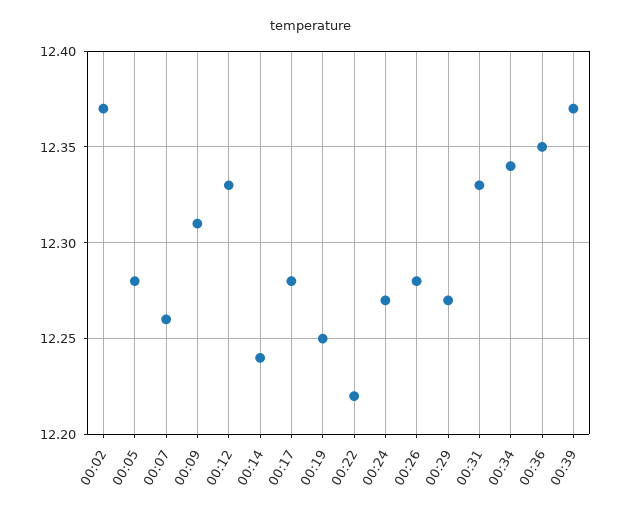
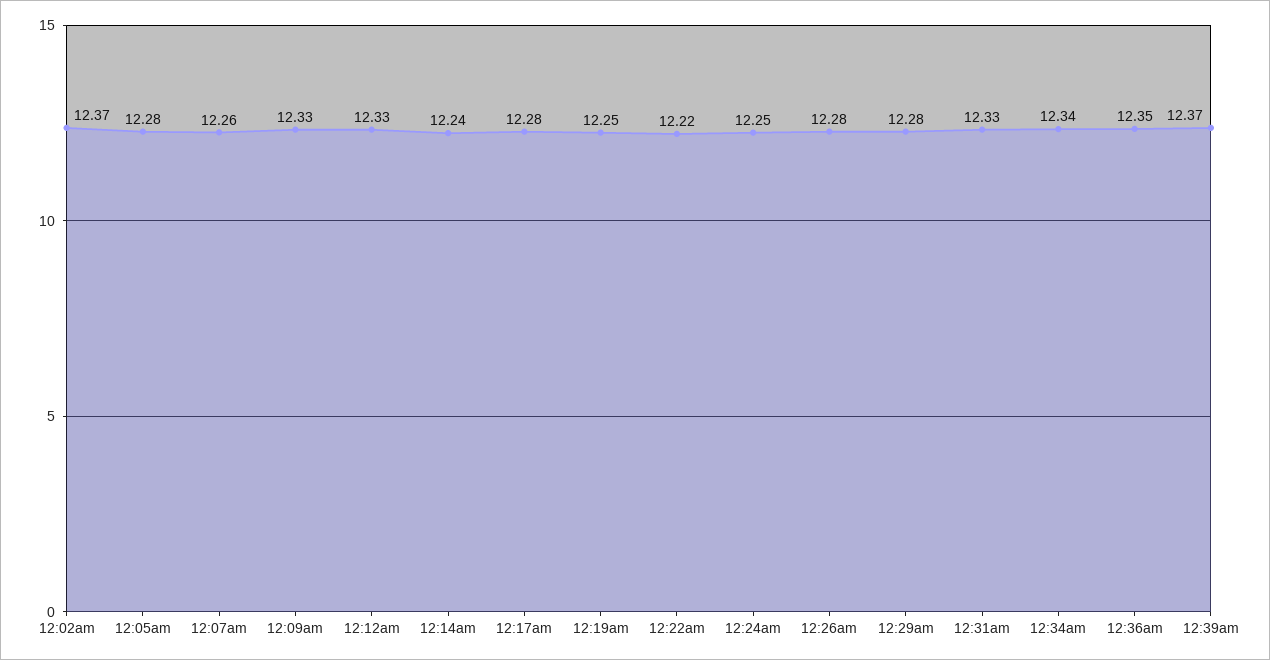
  {
    "00:02": 12.37,
    "00:05": 12.28,
    "00:07": 12.26,
-   "00:09": 12.31,
+   "00:09": 12.33,
    "00:12": 12.33,
    "00:14": 12.24,
    "00:17": 12.28,
    "00:19": 12.25,
    "00:22": 12.22,
-   "00:24": 12.27,
+   "00:24": 12.25,
    "00:26": 12.28,
-   "00:29": 12.27,
+   "00:29": 12.28,
    "00:31": 12.33,
    "00:34": 12.34,
    "00:36": 12.35,
    "00:39": 12.37
  }

